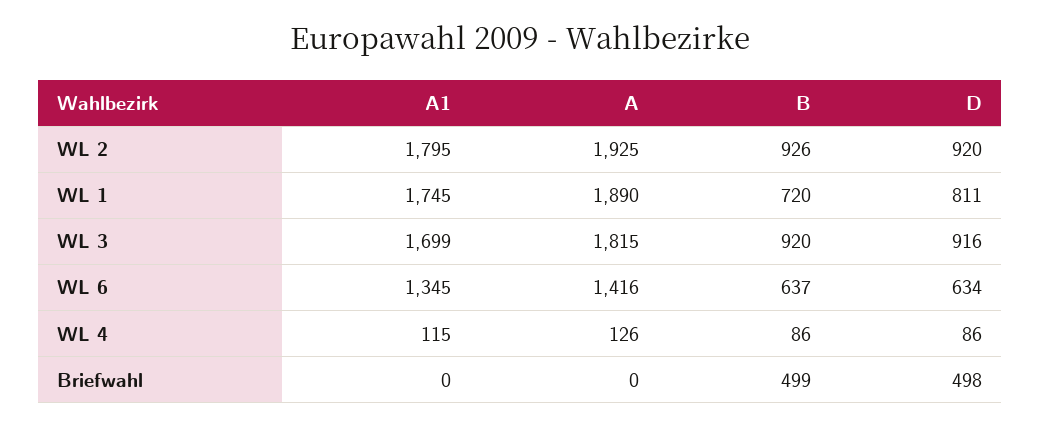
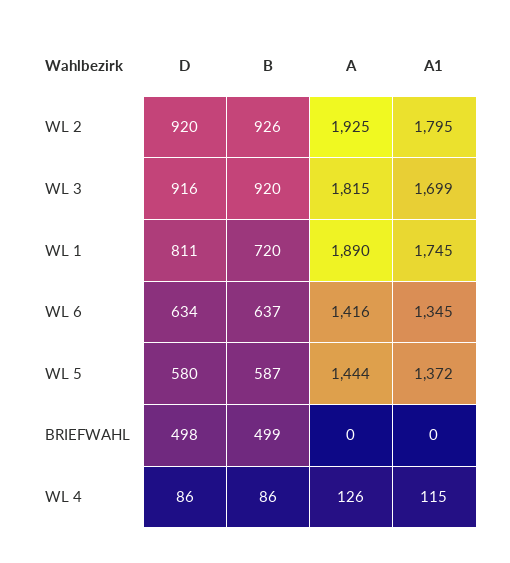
  {
    "A1": {
      "WL 2": 1795,
      "WL 1": 1745,
      "WL 3": 1699,
      "WL 6": 1345,
      "WL 4": 115,
-     "Briefwahl": 0
+     "Briefwahl": 0,
+     "WL 5": 1372
    },
    "A": {
      "WL 2": 1925,
      "WL 1": 1890,
      "WL 3": 1815,
      "WL 6": 1416,
      "WL 4": 126,
-     "Briefwahl": 0
+     "Briefwahl": 0,
+     "WL 5": 1444
    },
    "B": {
      "WL 2": 926,
      "WL 1": 720,
      "WL 3": 920,
      "WL 6": 637,
      "WL 4": 86,
-     "Briefwahl": 499
+     "Briefwahl": 499,
+     "WL 5": 587
    },
    "D": {
      "WL 2": 920,
      "WL 1": 811,
      "WL 3": 916,
      "WL 6": 634,
      "WL 4": 86,
-     "Briefwahl": 498
+     "Briefwahl": 498,
+     "WL 5": 580
    }
  }

